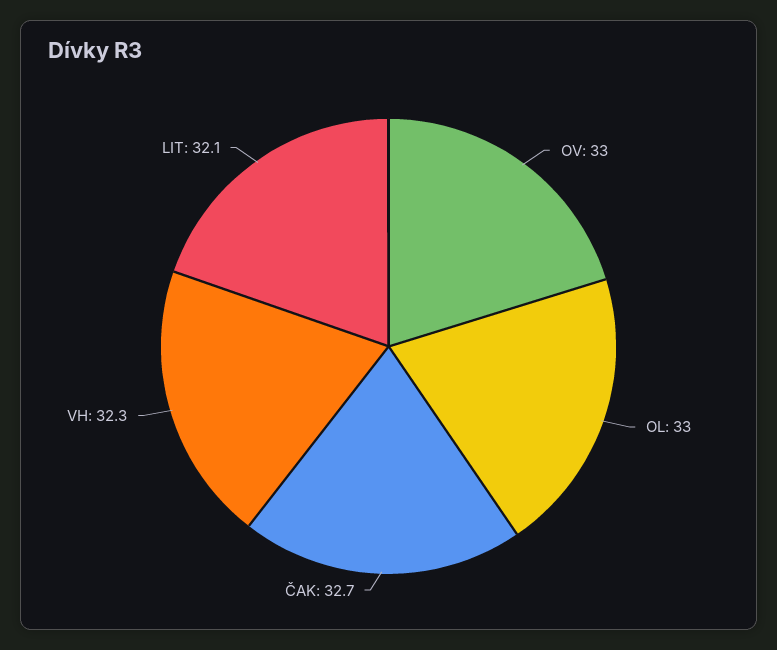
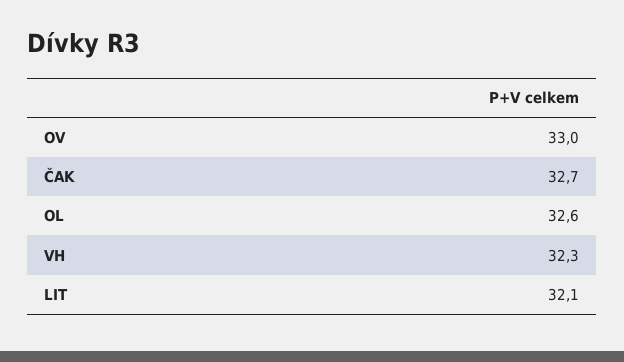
  {
    "OV": 33,
-   "OL": 33,
+   "OL": 32.6,
    "ČAK": 32.7,
    "VH": 32.3,
    "LIT": 32.1
  }

